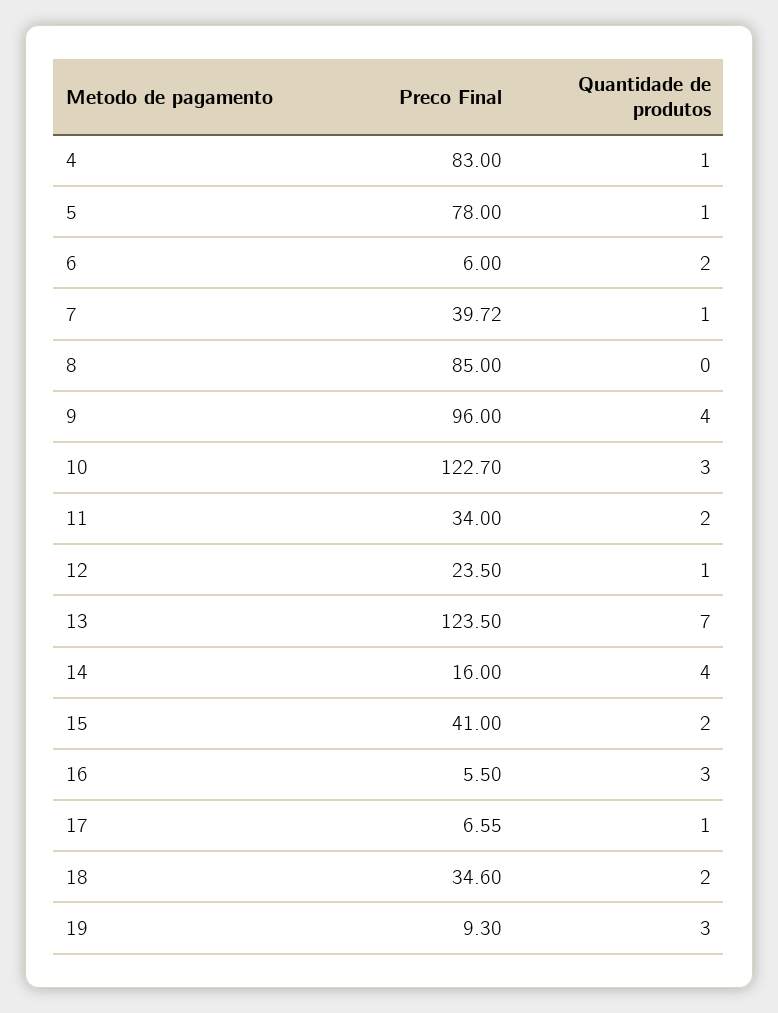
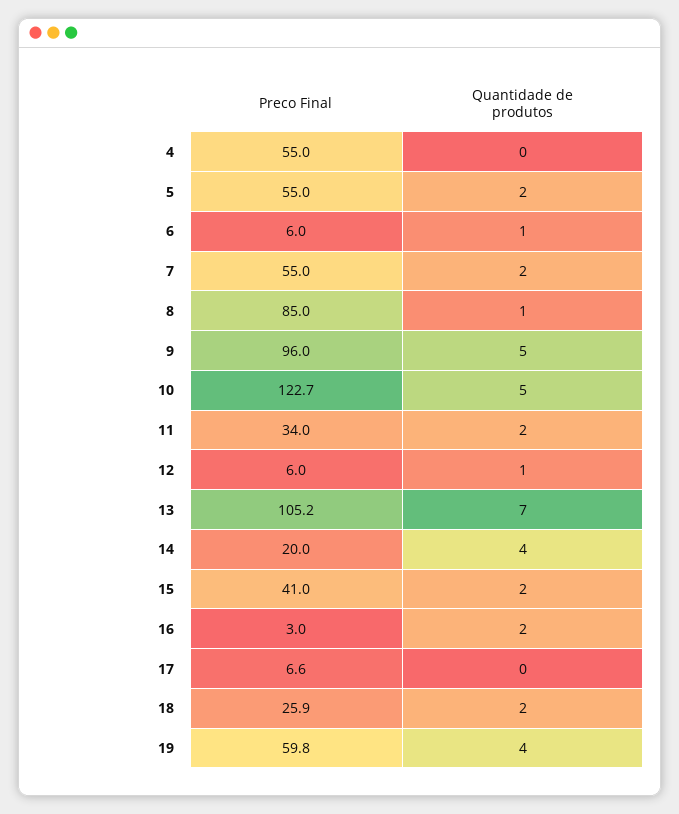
  {
    "Preco Final": {
-     "4": 83,
+     "4": 55,
-     "5": 78,
+     "5": 55,
      "6": 6,
-     "7": 39.72,
+     "7": 55,
      "8": 85,
      "9": 96,
      "10": 122.7,
      "11": 34,
-     "12": 23.5,
+     "12": 6,
-     "13": 123.5,
+     "13": 105.2,
-     "14": 16,
+     "14": 20,
      "15": 41,
-     "16": 5.5,
+     "16": 3,
      "17": 6.55,
-     "18": 34.6,
+     "18": 25.9,
-     "19": 9.3
+     "19": 59.8
    },
    "Quantidade de produtos": {
-     "4": 1,
+     "4": 0,
-     "5": 1,
+     "5": 2,
-     "6": 2,
+     "6": 1,
-     "7": 1,
+     "7": 2,
-     "8": 0,
+     "8": 1,
-     "9": 4,
+     "9": 5,
-     "10": 3,
+     "10": 5,
      "11": 2,
      "12": 1,
      "13": 7,
      "14": 4,
      "15": 2,
-     "16": 3,
+     "16": 2,
-     "17": 1,
+     "17": 0,
      "18": 2,
-     "19": 3
+     "19": 4
    }
  }

